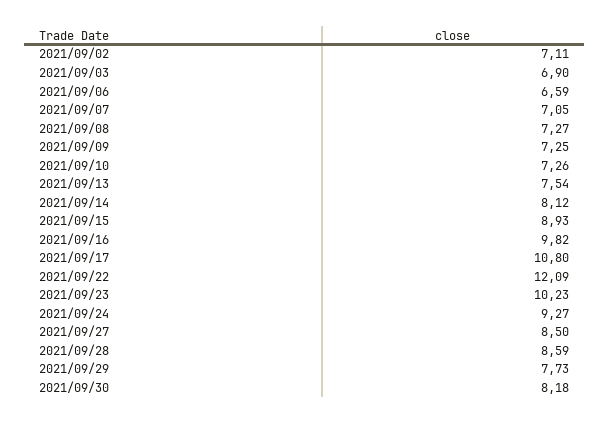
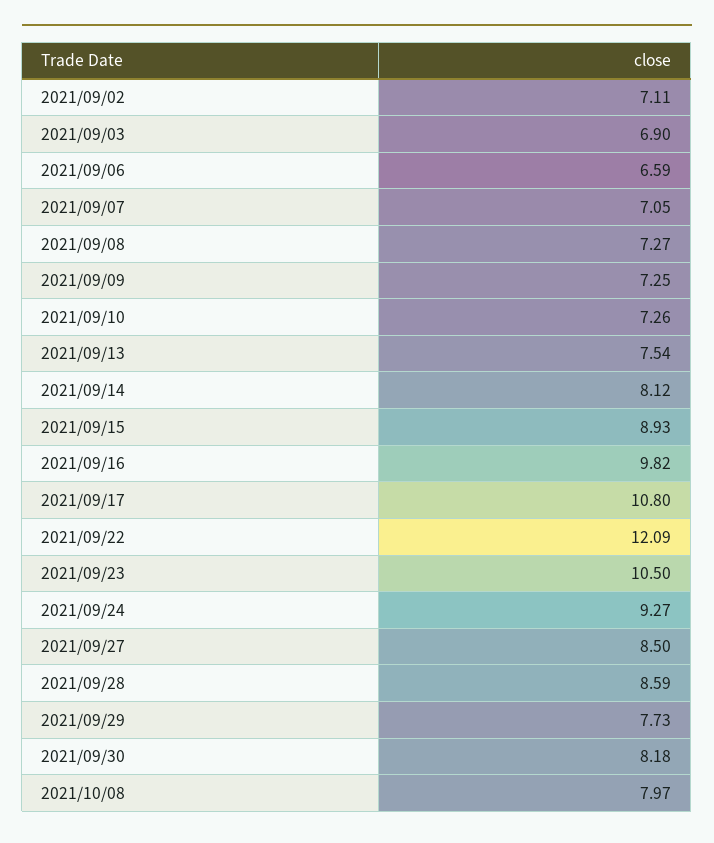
  {
    "2021/09/02": 7.11,
    "2021/09/03": 6.9,
    "2021/09/06": 6.59,
    "2021/09/07": 7.05,
    "2021/09/08": 7.27,
    "2021/09/09": 7.25,
    "2021/09/10": 7.26,
    "2021/09/13": 7.54,
    "2021/09/14": 8.12,
    "2021/09/15": 8.93,
    "2021/09/16": 9.82,
    "2021/09/17": 10.8,
    "2021/09/22": 12.09,
-   "2021/09/23": 10.23,
+   "2021/09/23": 10.5,
    "2021/09/24": 9.27,
    "2021/09/27": 8.5,
    "2021/09/28": 8.59,
    "2021/09/29": 7.73,
-   "2021/09/30": 8.18
+   "2021/09/30": 8.18,
+   "2021/10/08": 7.97
  }

